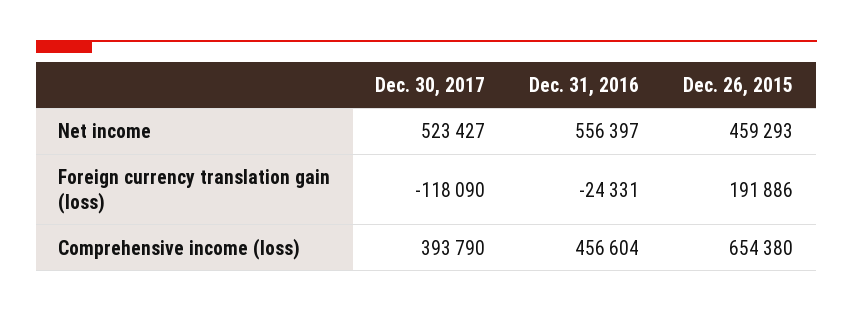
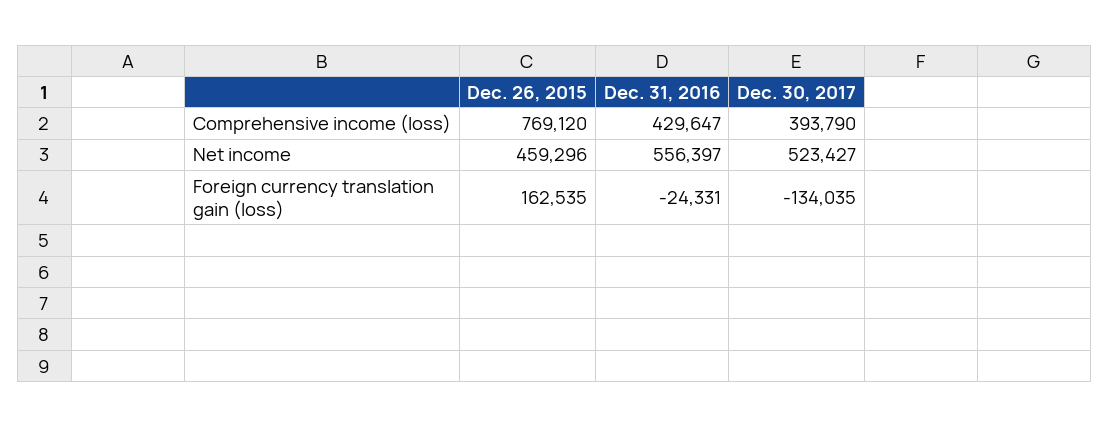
  {
    "Dec. 30, 2017": {
      "Net income": 523427,
-     "Foreign currency translation gain (loss)": -118090,
+     "Foreign currency translation gain (loss)": -134035,
      "Comprehensive income (loss)": 393790
    },
    "Dec. 31, 2016": {
      "Net income": 556397,
      "Foreign currency translation gain (loss)": -24331,
-     "Comprehensive income (loss)": 456604
+     "Comprehensive income (loss)": 429647
    },
    "Dec. 26, 2015": {
-     "Net income": 459293,
+     "Net income": 459296,
-     "Foreign currency translation gain (loss)": 191886,
+     "Foreign currency translation gain (loss)": 162535,
-     "Comprehensive income (loss)": 654380
+     "Comprehensive income (loss)": 769120
    }
  }

